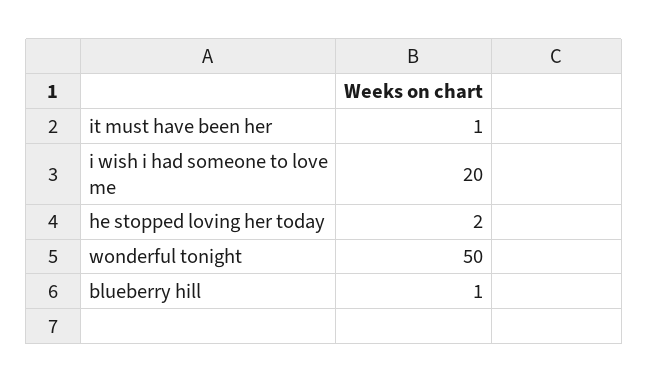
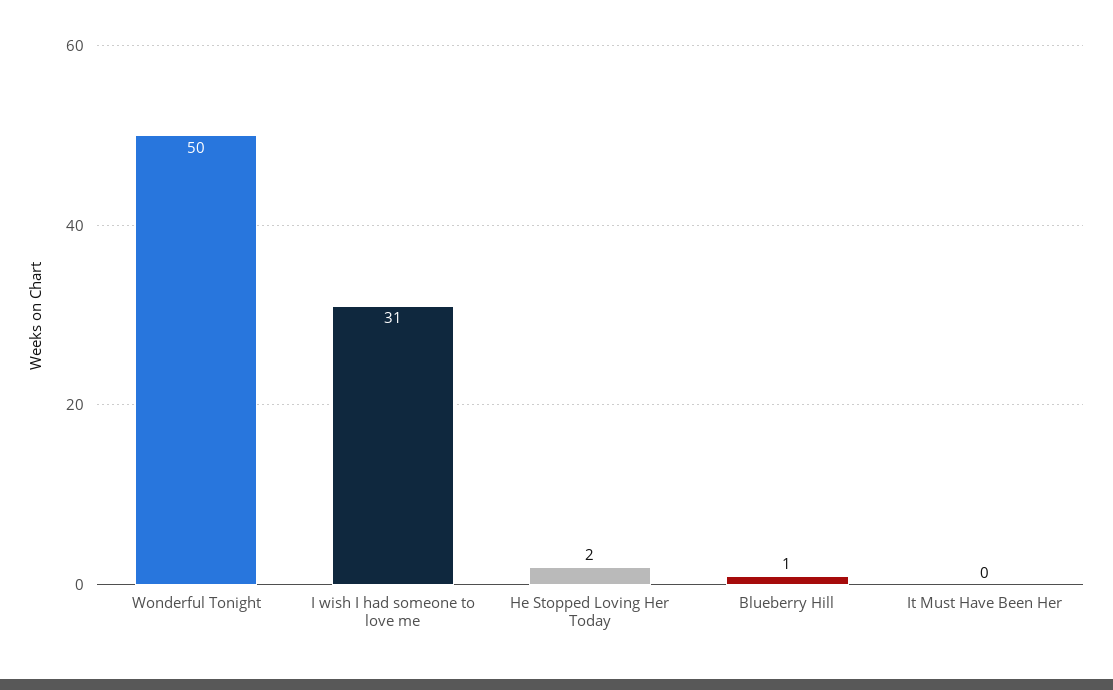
  {
-   "it must have been her": 1,
+   "it must have been her": 0,
-   "i wish i had someone to love me": 20,
+   "i wish i had someone to love me": 31,
    "he stopped loving her today": 2,
    "wonderful tonight": 50,
    "blueberry hill": 1
  }

